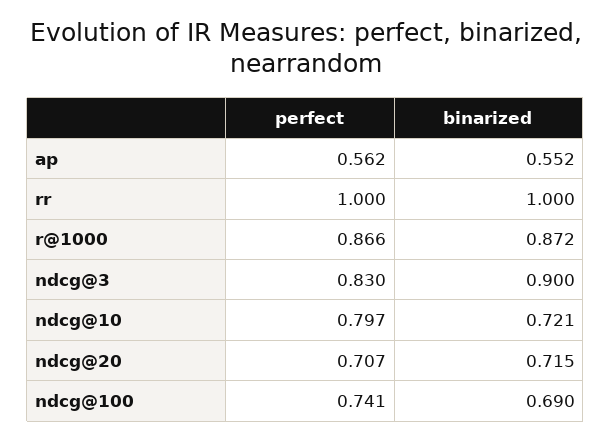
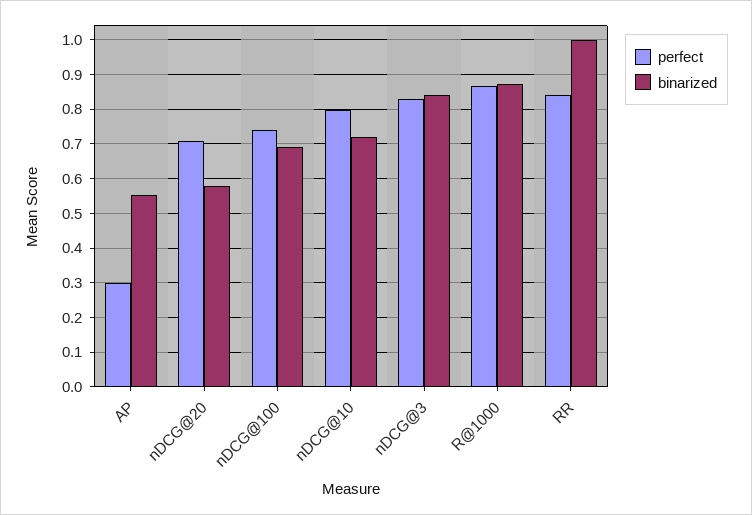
  {
    "perfect": {
-     "ap": 0.562,
+     "ap": 0.3,
-     "rr": 1,
+     "rr": 0.84,
      "r@1000": 0.866,
      "ndcg@3": 0.83,
      "ndcg@10": 0.797,
      "ndcg@20": 0.707,
      "ndcg@100": 0.741
    },
    "binarized": {
      "ap": 0.552,
      "rr": 1,
      "r@1000": 0.872,
-     "ndcg@3": 0.9,
+     "ndcg@3": 0.84,
      "ndcg@10": 0.721,
-     "ndcg@20": 0.715,
+     "ndcg@20": 0.58,
      "ndcg@100": 0.69
    }
  }

